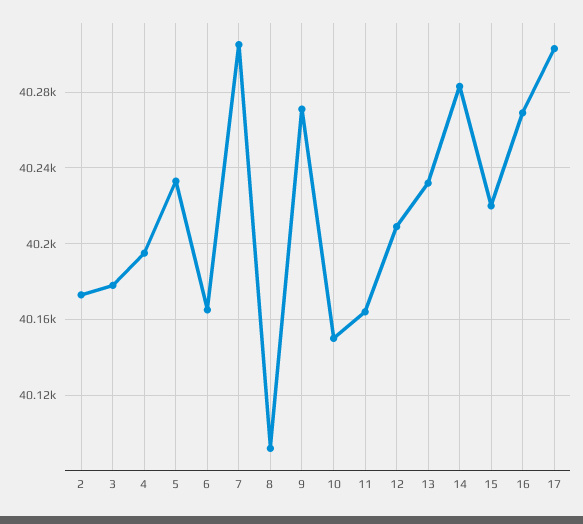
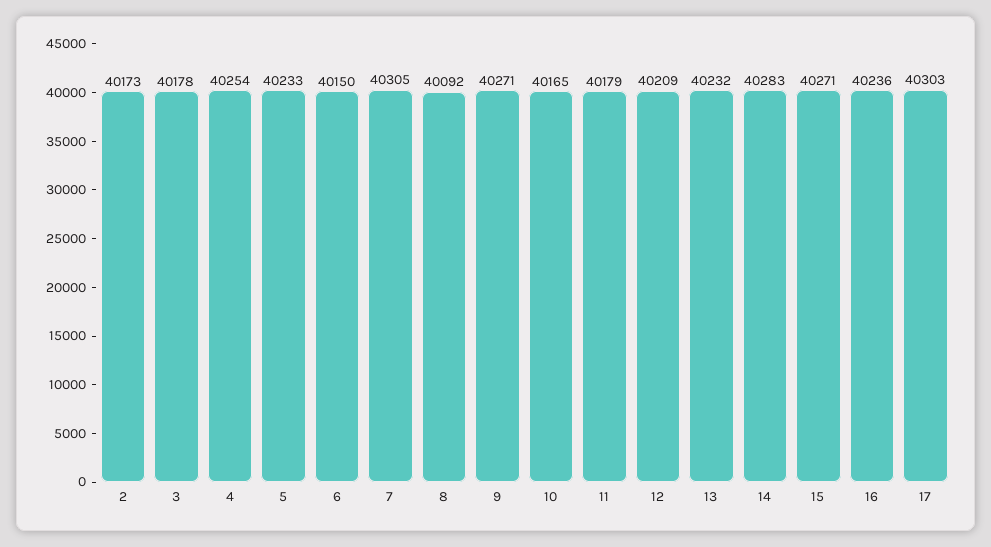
  {
    "2": 40173,
    "3": 40178,
-   "4": 40195,
+   "4": 40254,
    "5": 40233,
-   "6": 40165,
+   "6": 40150,
    "7": 40305,
    "8": 40092,
    "9": 40271,
-   "10": 40150,
+   "10": 40165,
-   "11": 40165,
+   "11": 40179,
    "12": 40209,
    "13": 40232,
    "14": 40283,
-   "15": 40220,
+   "15": 40271,
-   "16": 40270,
+   "16": 40236,
    "17": 40303
  }

